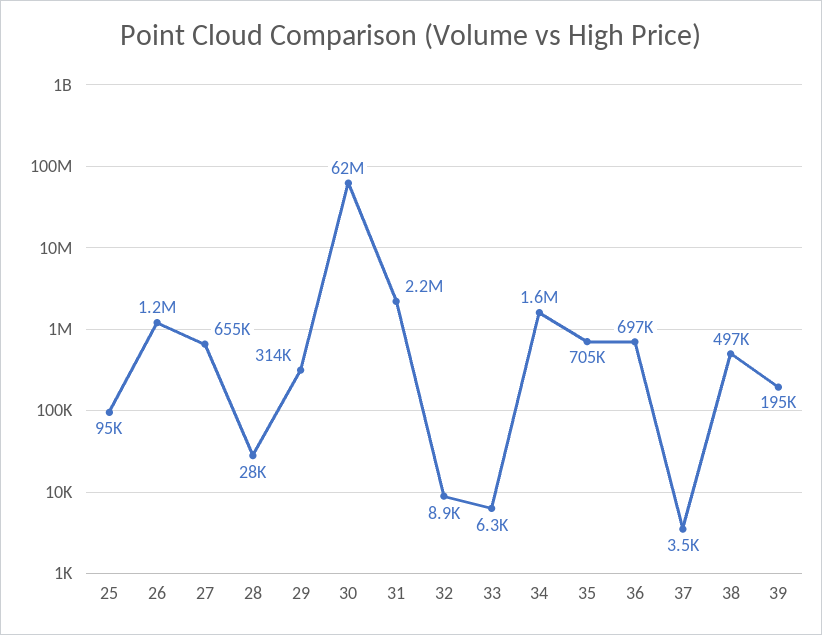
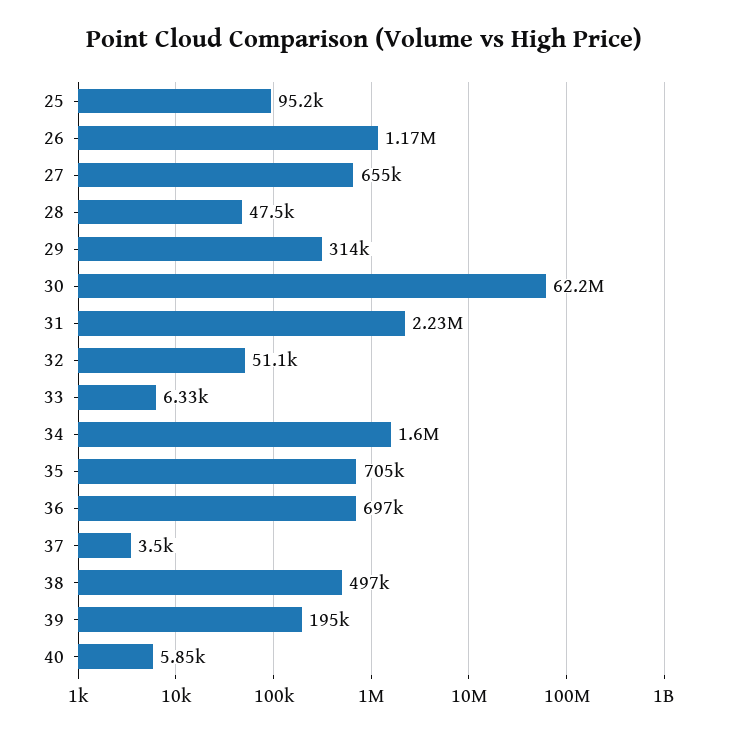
  {
    "25": 95200,
    "26": 1170000,
    "27": 655000,
-   "28": 28000,
+   "28": 47500,
    "29": 314000,
    "30": 62200000,
    "31": 2230000,
-   "32": 8900,
+   "32": 51100,
    "33": 6330,
    "34": 1600000,
    "35": 705000,
    "36": 697000,
    "37": 3500,
    "38": 497000,
-   "39": 195000
+   "39": 195000,
+   "40": 5850
  }

